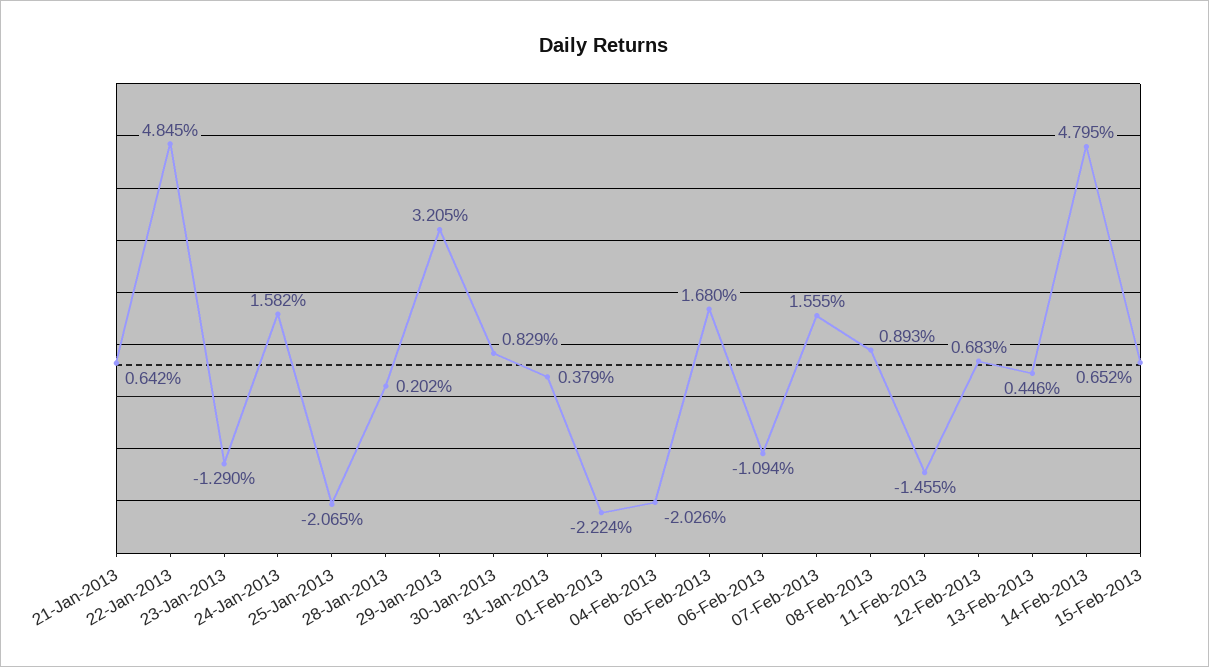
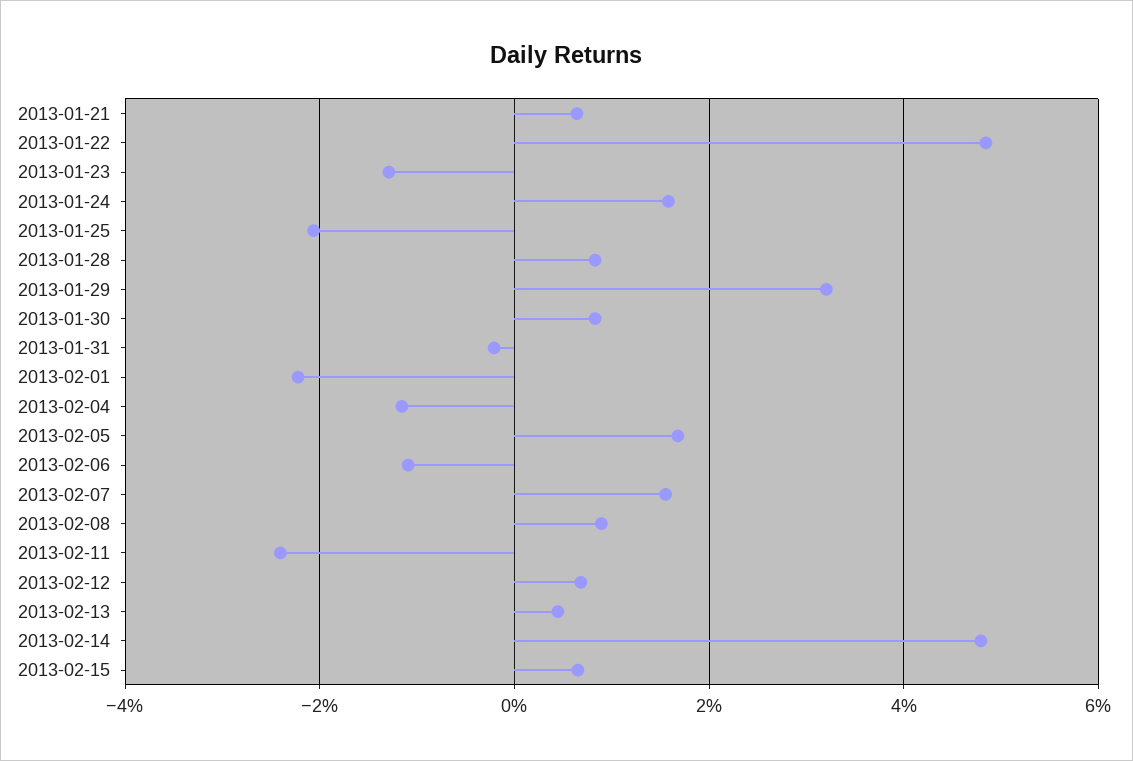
  {
    "21-Jan-2013": 0.642,
    "22-Jan-2013": 4.845,
    "23-Jan-2013": -1.29,
    "24-Jan-2013": 1.582,
    "25-Jan-2013": -2.065,
-   "28-Jan-2013": 0.202,
+   "28-Jan-2013": 0.8,
    "29-Jan-2013": 3.205,
    "30-Jan-2013": 0.829,
-   "31-Jan-2013": 0.379,
+   "31-Jan-2013": -0.2,
    "01-Feb-2013": -2.224,
-   "04-Feb-2013": -2.026,
+   "04-Feb-2013": -1.2,
    "05-Feb-2013": 1.68,
    "06-Feb-2013": -1.094,
    "07-Feb-2013": 1.555,
    "08-Feb-2013": 0.893,
-   "11-Feb-2013": -1.455,
+   "11-Feb-2013": -2.4,
    "12-Feb-2013": 0.683,
    "13-Feb-2013": 0.446,
    "14-Feb-2013": 4.795,
    "15-Feb-2013": 0.652
  }

